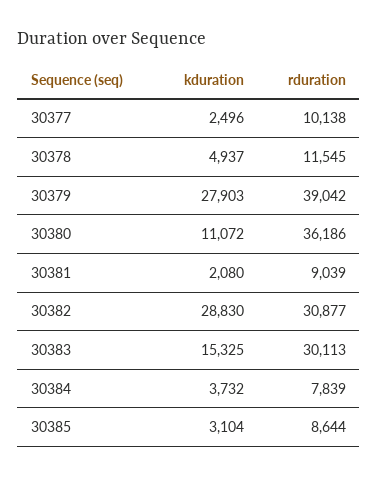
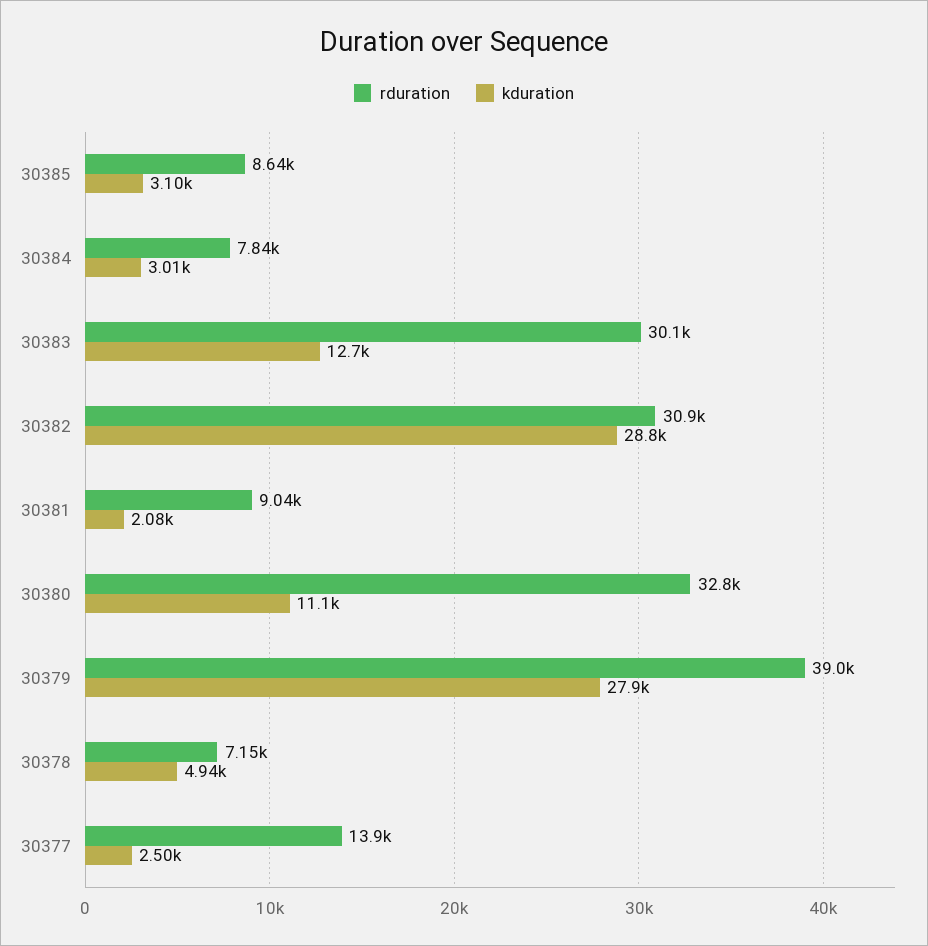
  {
    "kduration": {
      "30377": 2496,
      "30378": 4937,
      "30379": 27903,
      "30380": 11072,
      "30381": 2080,
      "30382": 28830,
-     "30383": 15325,
+     "30383": 12700,
-     "30384": 3732,
+     "30384": 3010,
      "30385": 3104
    },
    "rduration": {
-     "30377": 10138,
+     "30377": 13900,
-     "30378": 11545,
+     "30378": 7150,
      "30379": 39042,
-     "30380": 36186,
+     "30380": 32800,
      "30381": 9039,
      "30382": 30877,
      "30383": 30113,
      "30384": 7839,
      "30385": 8644
    }
  }

